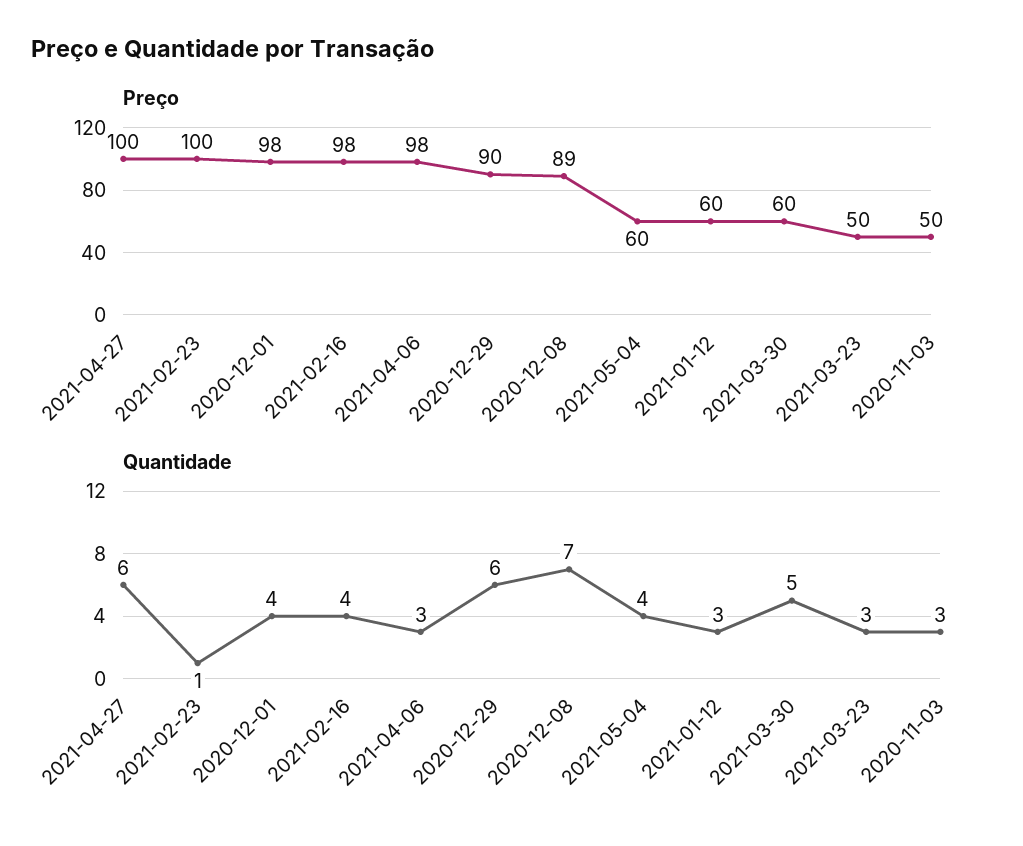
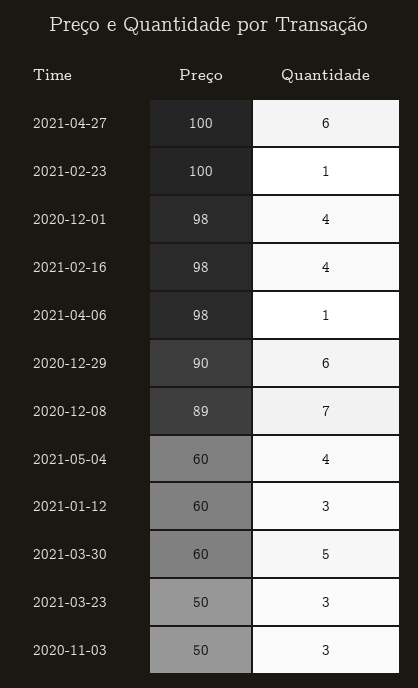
  {
    "Preço": {
      "2021-04-27": 100,
      "2021-02-23": 100,
      "2020-12-01": 98,
      "2021-02-16": 98,
      "2021-04-06": 98,
      "2020-12-29": 90,
      "2020-12-08": 89,
      "2021-05-04": 60,
      "2021-01-12": 60,
      "2021-03-30": 60,
      "2021-03-23": 50,
      "2020-11-03": 50
    },
    "Quantidade": {
      "2021-04-27": 6,
      "2021-02-23": 1,
      "2020-12-01": 4,
      "2021-02-16": 4,
-     "2021-04-06": 3,
+     "2021-04-06": 1,
      "2020-12-29": 6,
      "2020-12-08": 7,
      "2021-05-04": 4,
      "2021-01-12": 3,
      "2021-03-30": 5,
      "2021-03-23": 3,
      "2020-11-03": 3
    }
  }

